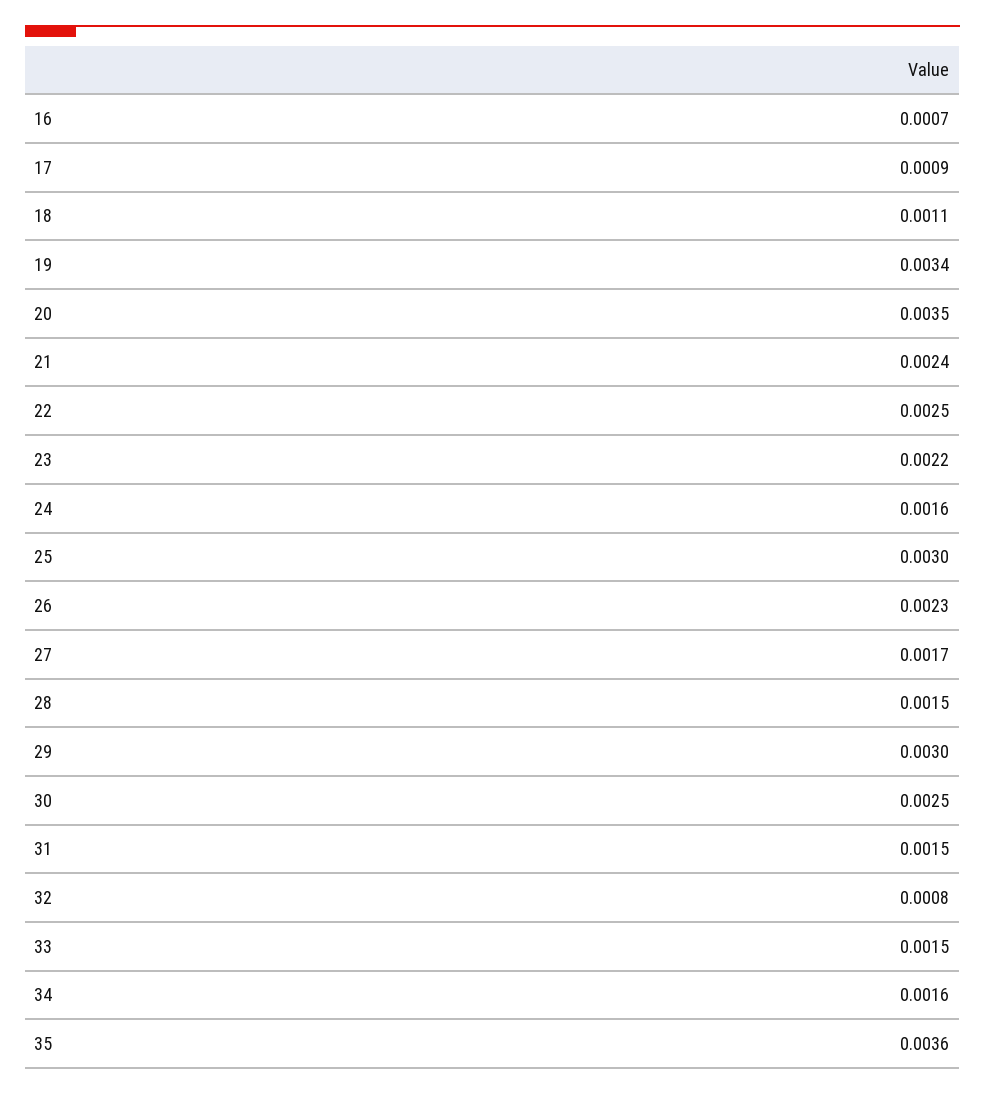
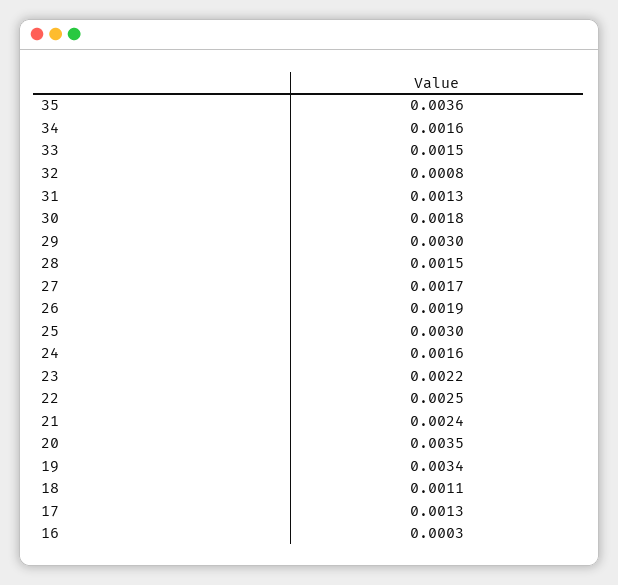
  {
-   "16": 0.0007,
+   "16": 0.0003,
-   "17": 0.0009,
+   "17": 0.0013,
    "18": 0.0011,
    "19": 0.0034,
    "20": 0.0035,
    "21": 0.0024,
    "22": 0.0025,
    "23": 0.0022,
    "24": 0.0016,
    "25": 0.003,
-   "26": 0.0023,
+   "26": 0.0019,
    "27": 0.0017,
    "28": 0.0015,
    "29": 0.003,
-   "30": 0.0025,
+   "30": 0.0018,
-   "31": 0.0015,
+   "31": 0.0013,
    "32": 0.0008,
    "33": 0.0015,
    "34": 0.0016,
    "35": 0.0036
  }

